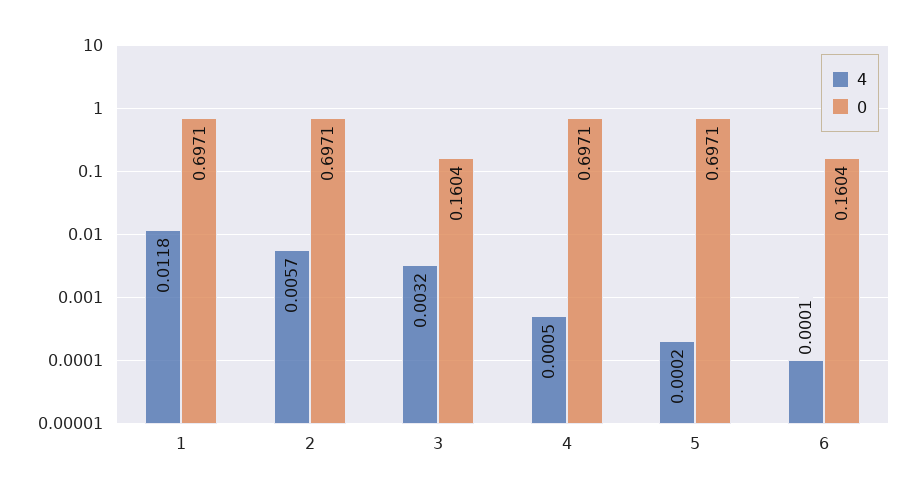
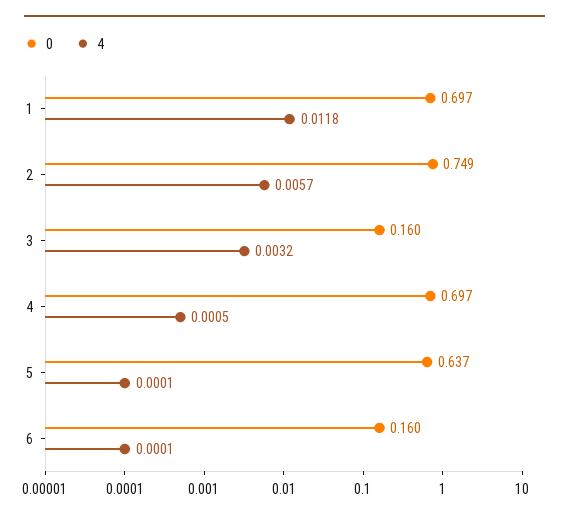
  {
    "4": {
      "1": 0.0118,
      "2": 0.0057,
      "3": 0.0032,
      "4": 0.0005,
-     "5": 0.0002,
+     "5": 0.0001,
      "6": 0.0001
    },
    "0": {
      "1": 0.6971,
-     "2": 0.6971,
+     "2": 0.749,
      "3": 0.1604,
      "4": 0.6971,
-     "5": 0.6971,
+     "5": 0.637,
      "6": 0.1604
    }
  }

